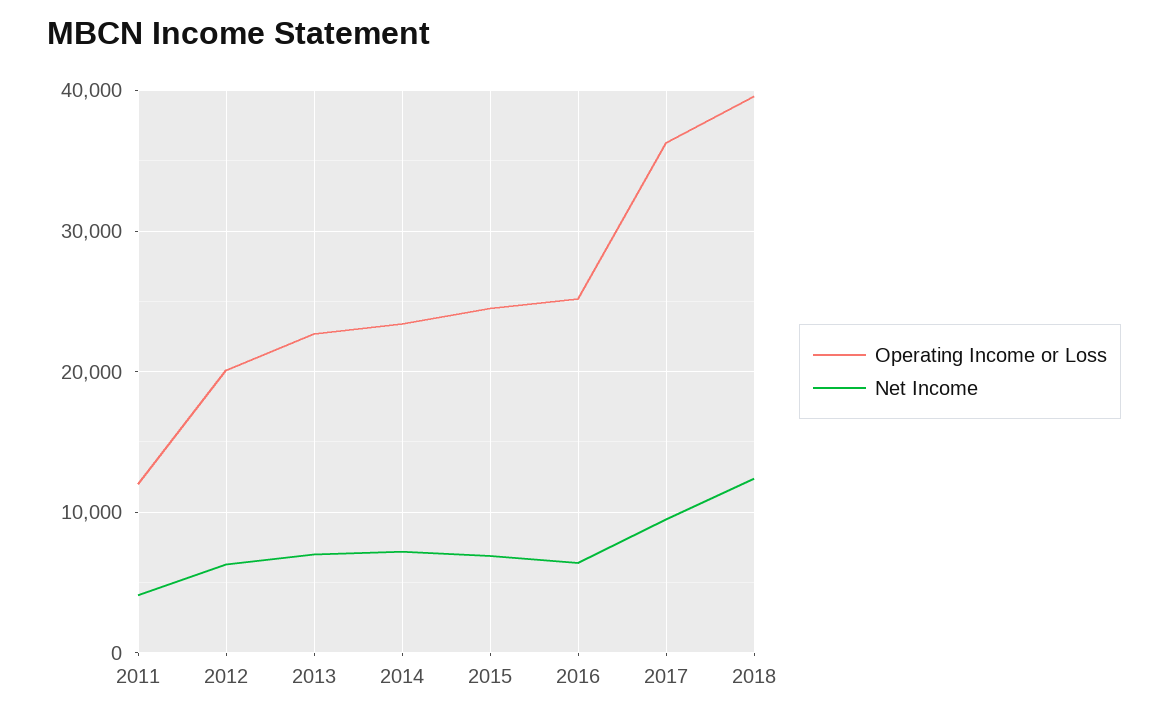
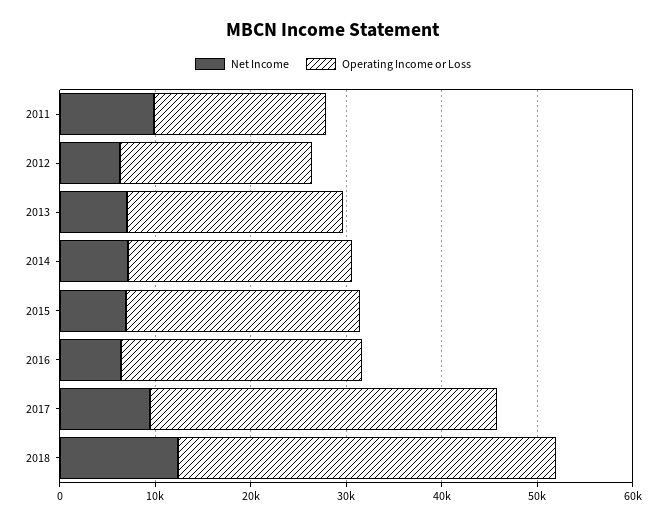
  {
    "Operating Income or Loss": {
-     "2011": 12000,
+     "2011": 18000,
      "2012": 20000,
      "2013": 23000,
      "2014": 23000,
      "2015": 25000,
      "2016": 25000,
      "2017": 36000,
      "2018": 40000
    },
    "Net Income": {
-     "2011": 4000,
+     "2011": 10000,
      "2012": 6000,
      "2013": 7000,
      "2014": 7000,
      "2015": 7000,
      "2016": 6000,
      "2017": 10000,
      "2018": 12000
    }
  }

